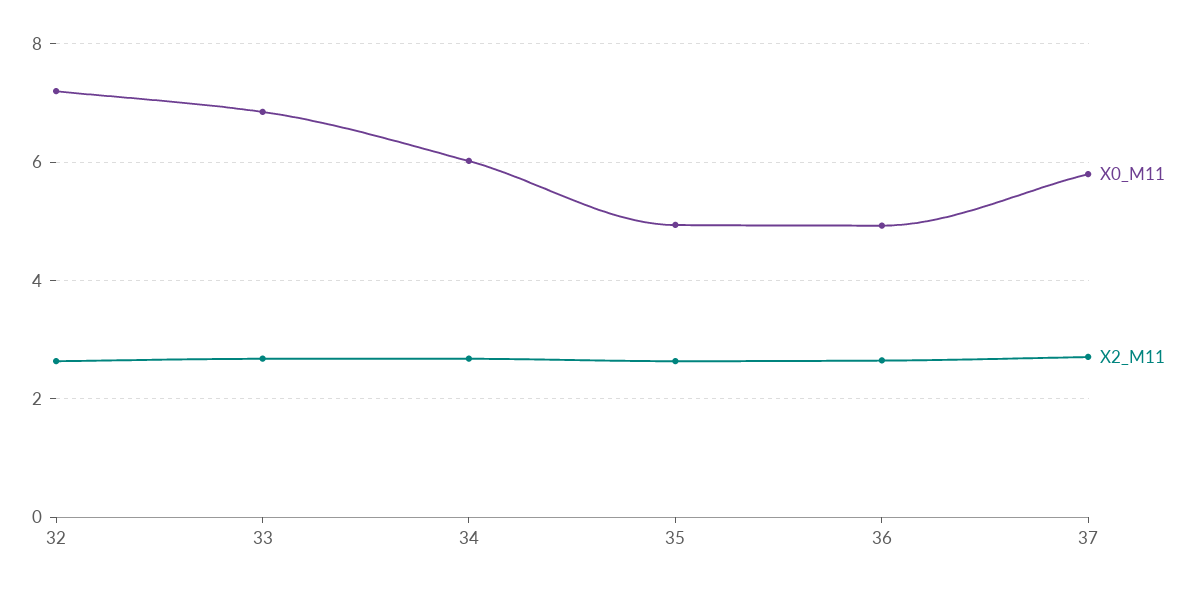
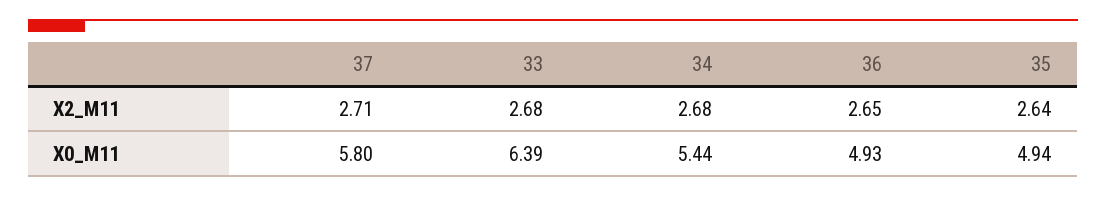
  {
    "X0_M11": {
-     "32": 7.2,
-     "33": 6.8,
+     "33": 6.39,
-     "34": 6,
+     "34": 5.44,
      "35": 4.94,
      "36": 4.93,
      "37": 5.8
    },
    "X2_M11": {
-     "32": 2.6,
      "33": 2.68,
      "34": 2.68,
      "35": 2.64,
      "36": 2.65,
      "37": 2.71
    }
  }

